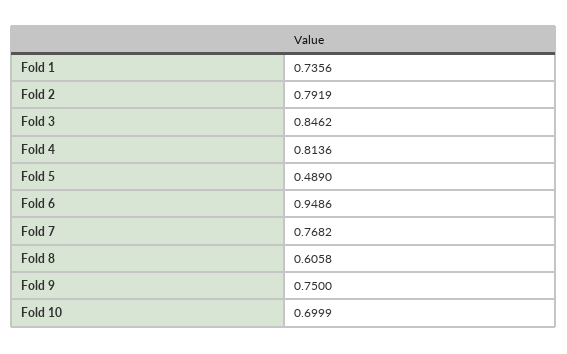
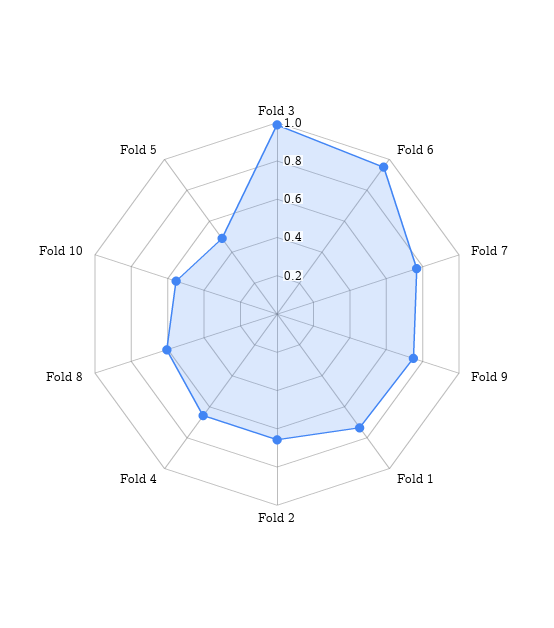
  {
    "Fold 1": 0.7356,
-   "Fold 2": 0.7919,
+   "Fold 2": 0.65,
-   "Fold 3": 0.8462,
+   "Fold 3": 1,
-   "Fold 4": 0.8136,
+   "Fold 4": 0.65,
    "Fold 5": 0.489,
    "Fold 6": 0.9486,
    "Fold 7": 0.7682,
    "Fold 8": 0.6058,
    "Fold 9": 0.75,
-   "Fold 10": 0.6999
+   "Fold 10": 0.55
  }

